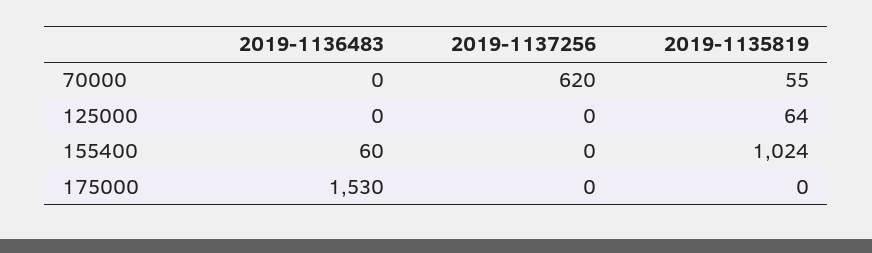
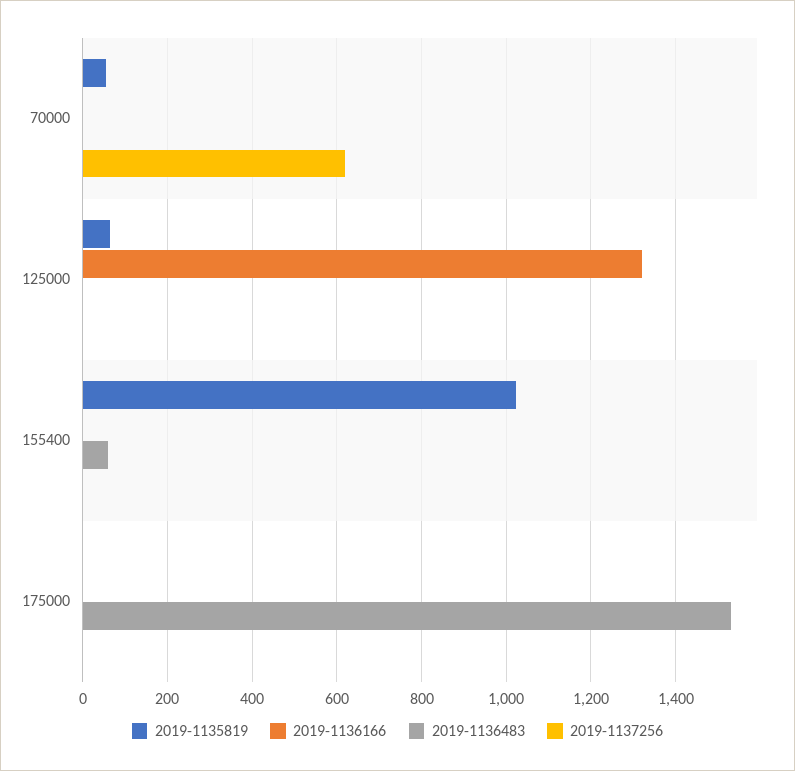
  {
    "2019-1136483": {
      "70000": 0,
      "125000": 0,
      "155400": 60,
      "175000": 1530
    },
    "2019-1137256": {
      "70000": 620,
      "125000": 0,
      "155400": 0,
      "175000": 0
    },
    "2019-1135819": {
      "70000": 55,
      "125000": 64,
      "155400": 1024,
      "175000": 0
-   }
+   },
+   "2019-1136166": {
+     "70000": 0,
+     "125000": 1320,
+     "155400": 0,
+     "175000": 0
+   }
  }

